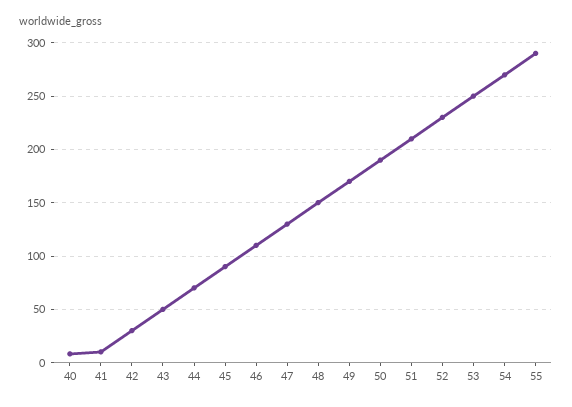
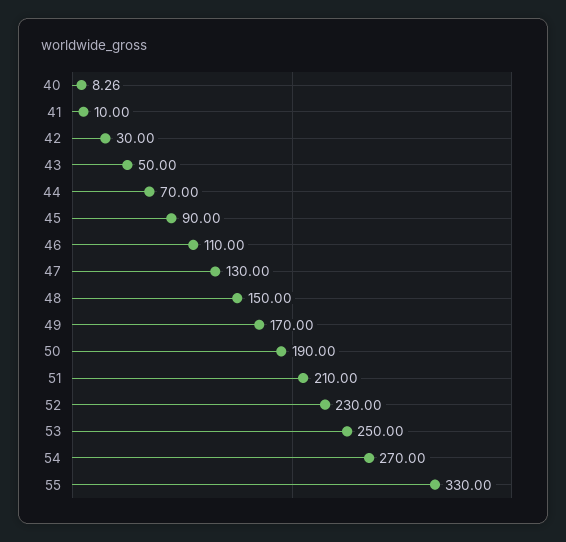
  {
    "40": 8.26,
    "41": 10,
    "42": 30,
    "43": 50,
    "44": 70,
    "45": 90,
    "46": 110,
    "47": 130,
    "48": 150,
    "49": 170,
    "50": 190,
    "51": 210,
    "52": 230,
    "53": 250,
    "54": 270,
-   "55": 290
+   "55": 330
  }

